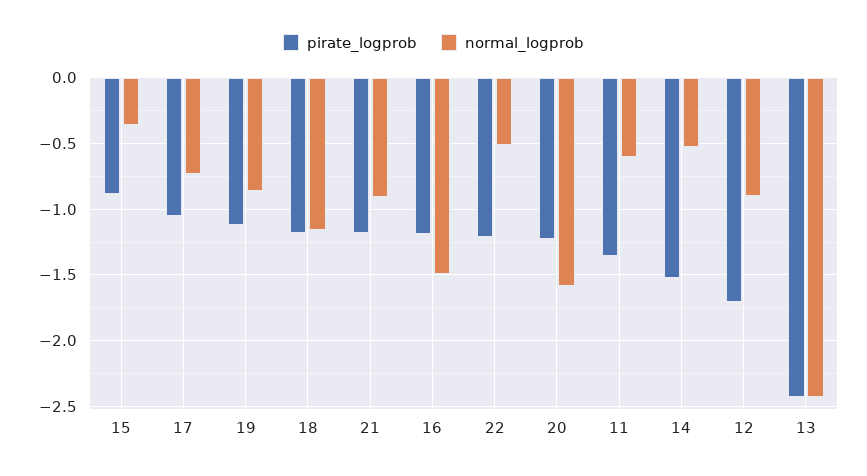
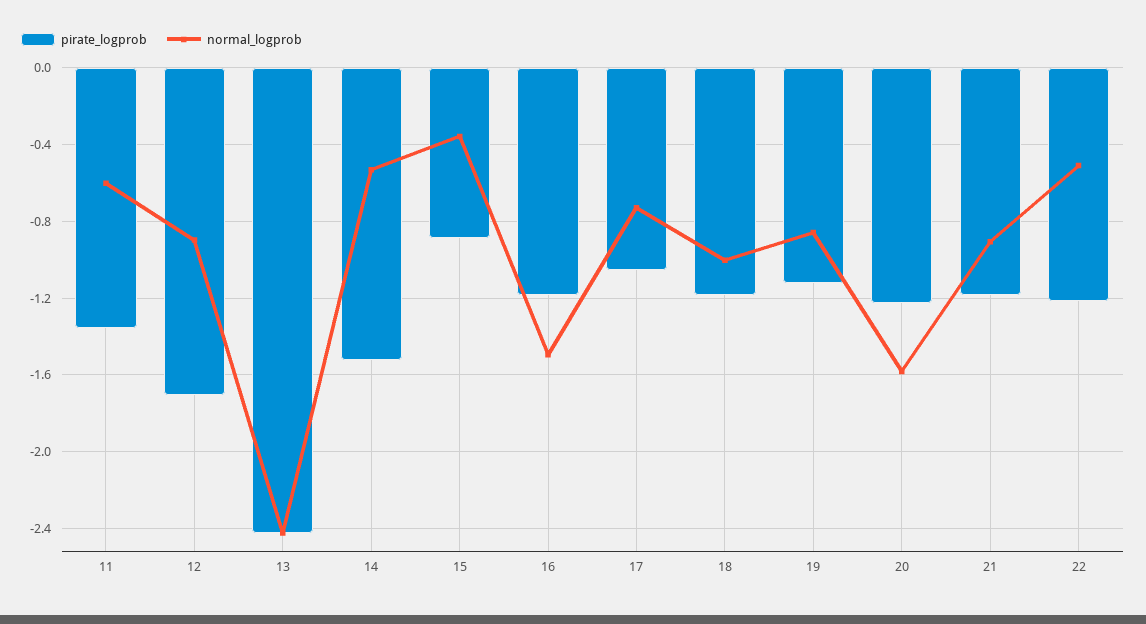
  {
    "pirate_logprob": {
      "15": -0.9,
      "17": -1.05,
      "19": -1.1,
      "18": -1.2,
      "21": -1.2,
      "16": -1.2,
      "22": -1.2,
      "20": -1.25,
      "11": -1.35,
      "14": -1.5,
      "12": -1.7,
      "13": -2.4
    },
    "normal_logprob": {
      "15": -0.35,
      "17": -0.75,
      "19": -0.85,
-     "18": -1.15,
+     "18": -1,
      "21": -0.9,
      "16": -1.5,
      "22": -0.5,
      "20": -1.6,
      "11": -0.6,
      "14": -0.55,
      "12": -0.9,
      "13": -2.4
    }
  }

